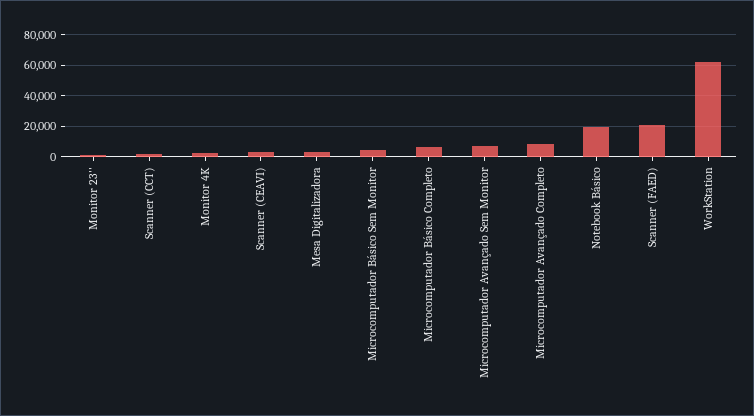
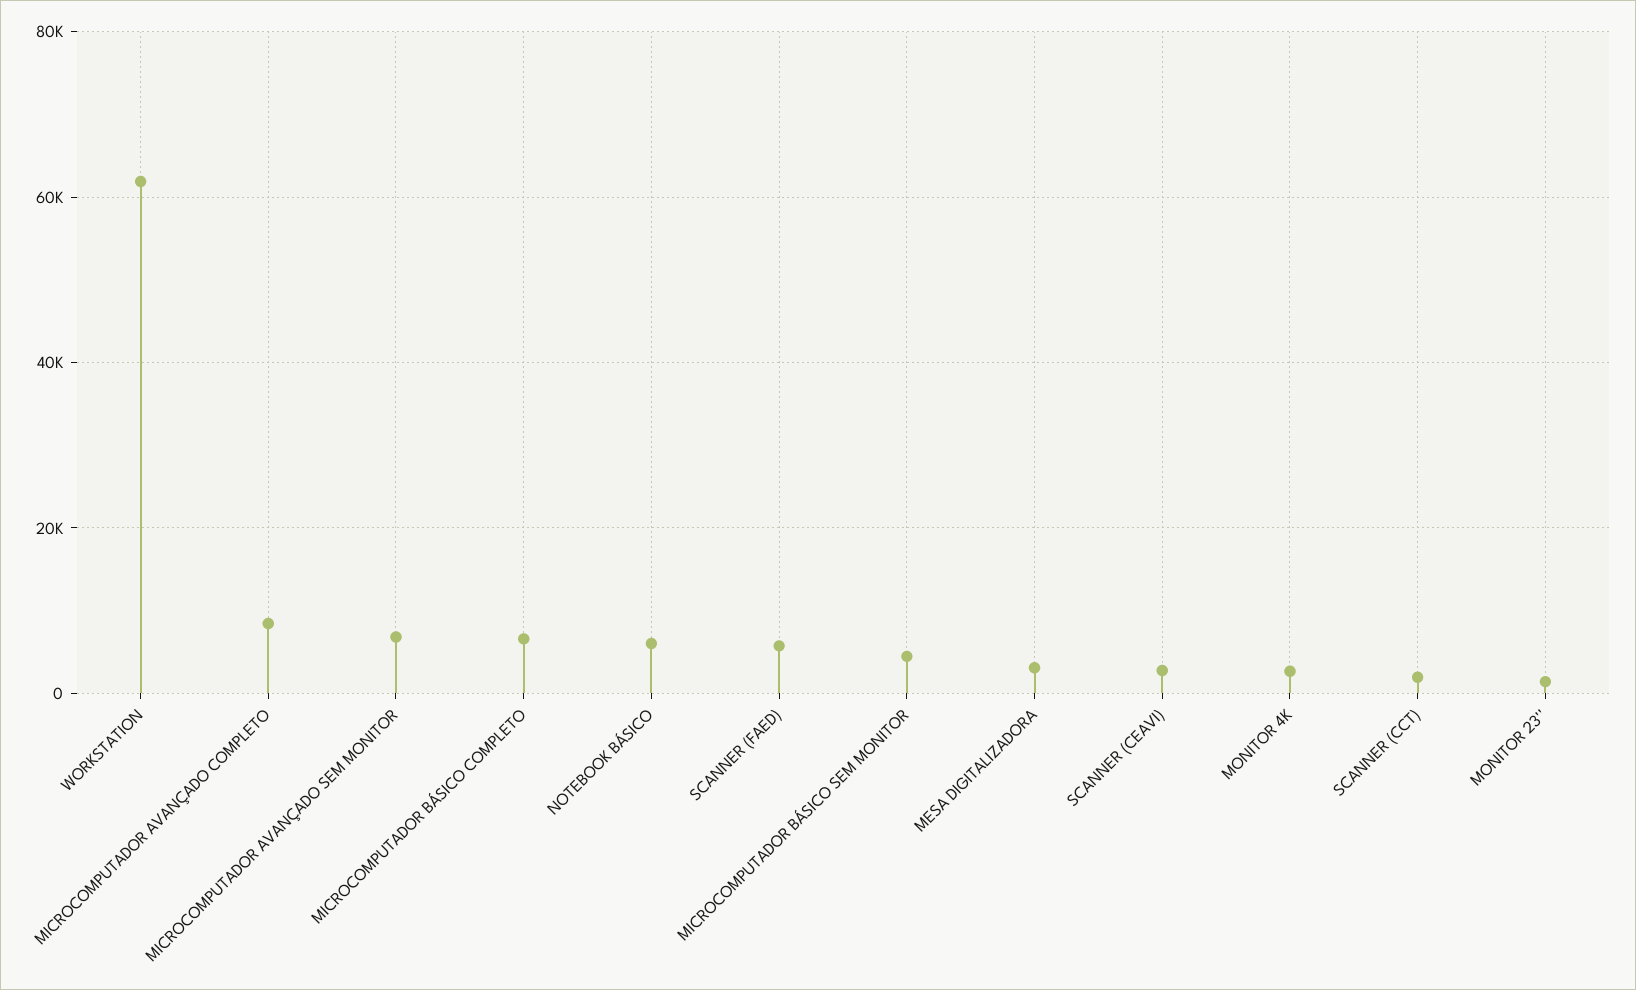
  {
    "Monitor 23''": 2000,
    "Scanner (CCT)": 2000,
    "Monitor 4K": 2000,
    "Scanner (CEAVI)": 2000,
    "Mesa Digitalizadora": 4000,
    "Microcomputador Básico Sem Monitor": 4000,
    "Microcomputador Básico Completo": 6000,
    "Microcomputador Avançado Sem Monitor": 6000,
    "Microcomputador Avançado Completo": 8000,
-   "Notebook Básico": 20000,
+   "Notebook Básico": 6000,
-   "Scanner (FAED)": 20000,
+   "Scanner (FAED)": 6000,
    "WorkStation": 62000
  }

